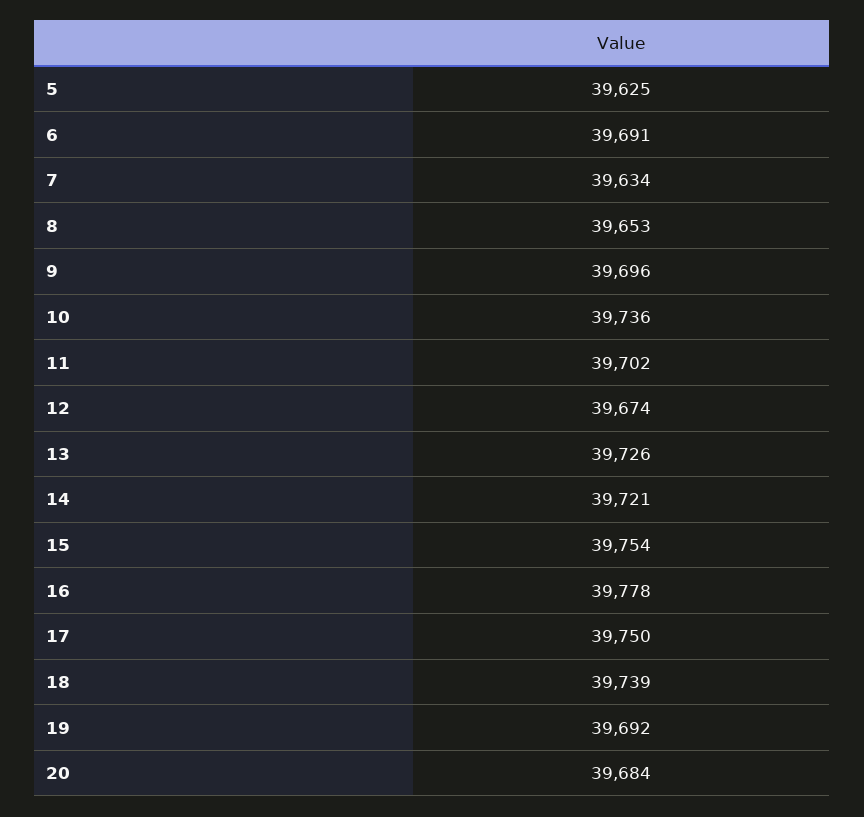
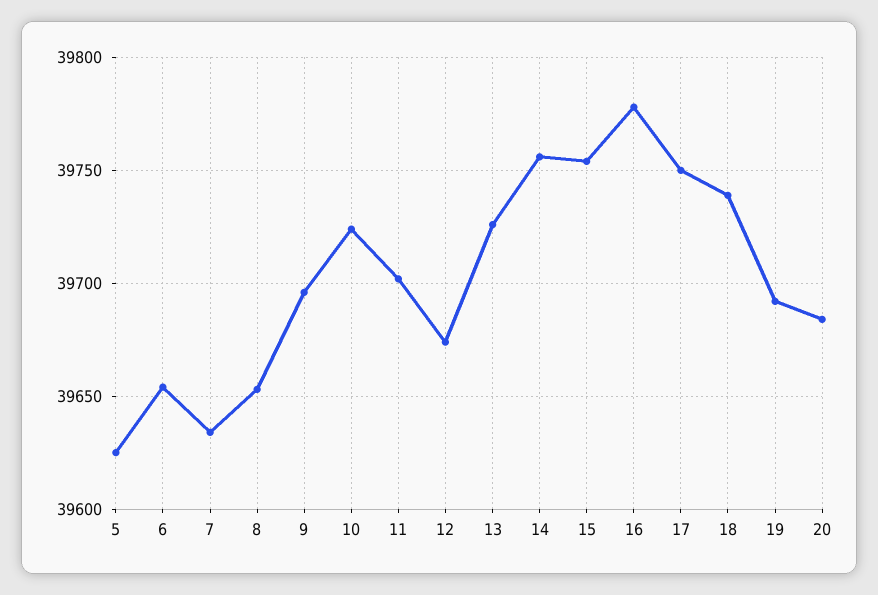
  {
    "5": 39625,
-   "6": 39691,
+   "6": 39655,
    "7": 39634,
    "8": 39653,
    "9": 39696,
-   "10": 39736,
+   "10": 39725,
    "11": 39702,
    "12": 39674,
    "13": 39726,
-   "14": 39721,
+   "14": 39755,
    "15": 39754,
    "16": 39778,
    "17": 39750,
    "18": 39739,
    "19": 39692,
    "20": 39684
  }

